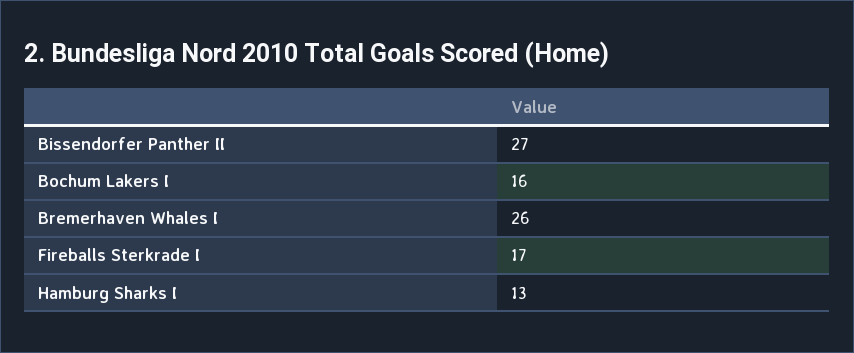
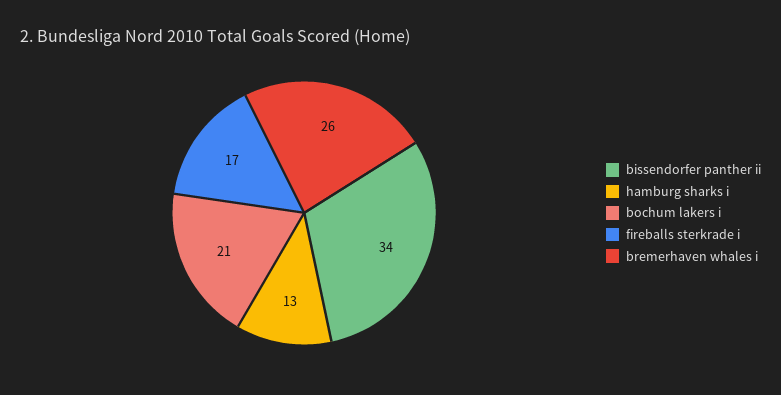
  {
-   "Bissendorfer Panther II": 27,
+   "Bissendorfer Panther II": 34,
-   "Bochum Lakers I": 16,
+   "Bochum Lakers I": 21,
    "Bremerhaven Whales I": 26,
    "Fireballs Sterkrade I": 17,
    "Hamburg Sharks I": 13
  }

